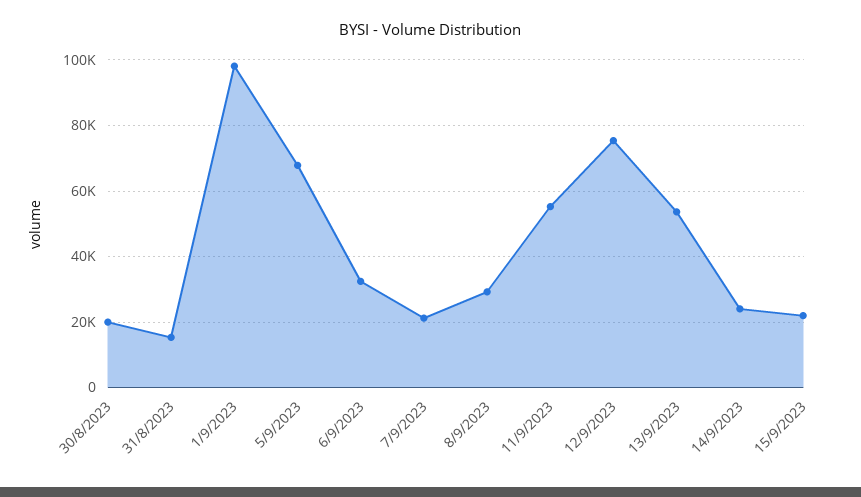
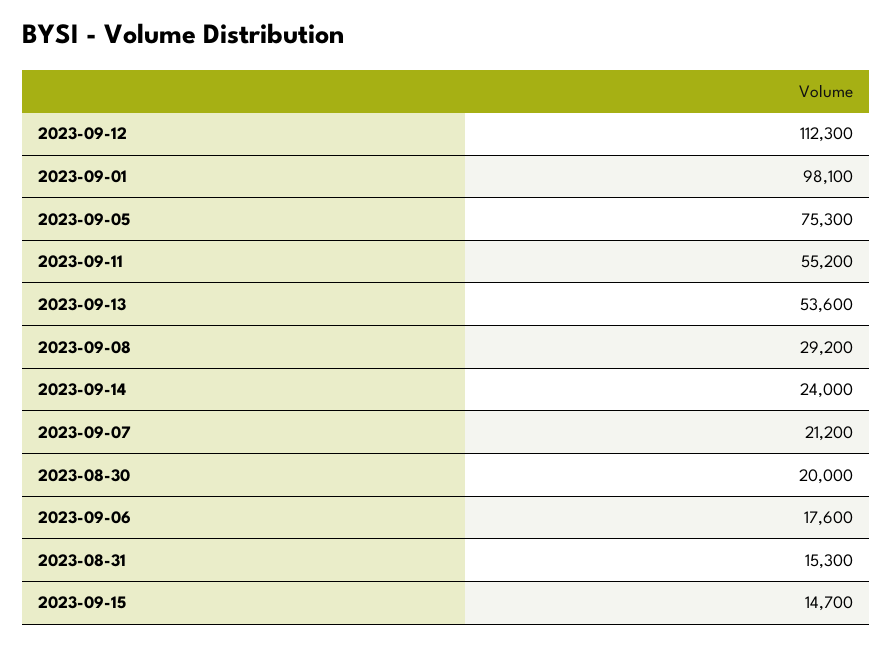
  {
    "30/8/2023": 20000,
    "31/8/2023": 15300,
    "1/9/2023": 98100,
-   "5/9/2023": 68000,
+   "5/9/2023": 75300,
-   "6/9/2023": 32000,
+   "6/9/2023": 17600,
    "7/9/2023": 21200,
    "8/9/2023": 29200,
    "11/9/2023": 55200,
-   "12/9/2023": 76000,
+   "12/9/2023": 112300,
    "13/9/2023": 53600,
    "14/9/2023": 24000,
-   "15/9/2023": 22000
+   "15/9/2023": 14700
  }

